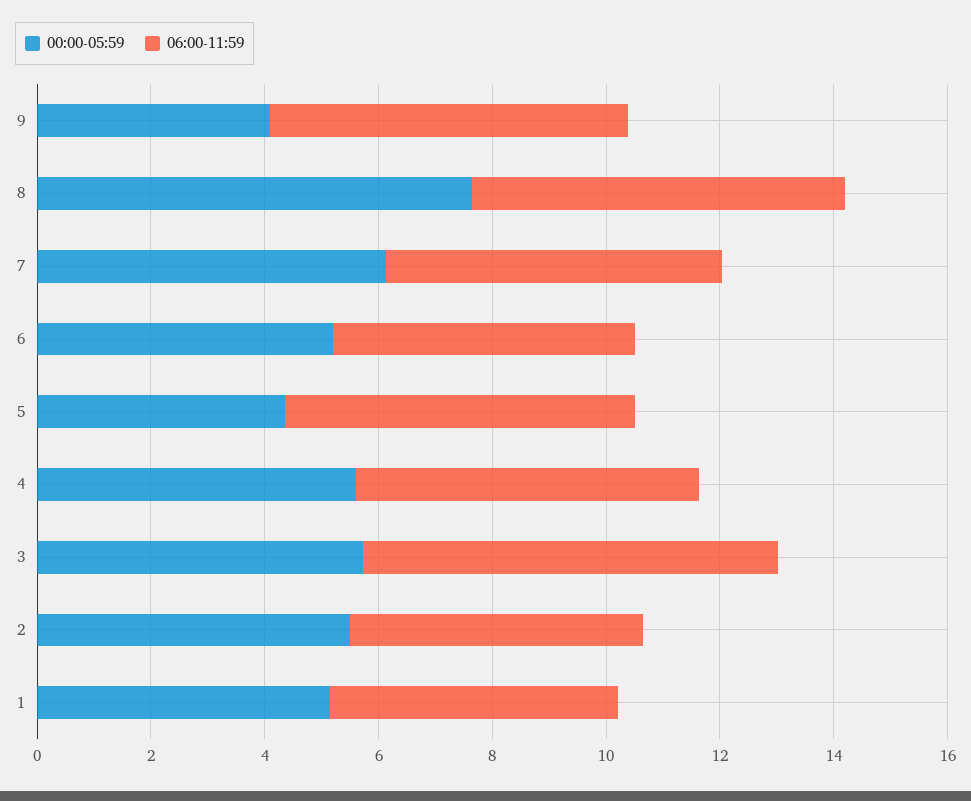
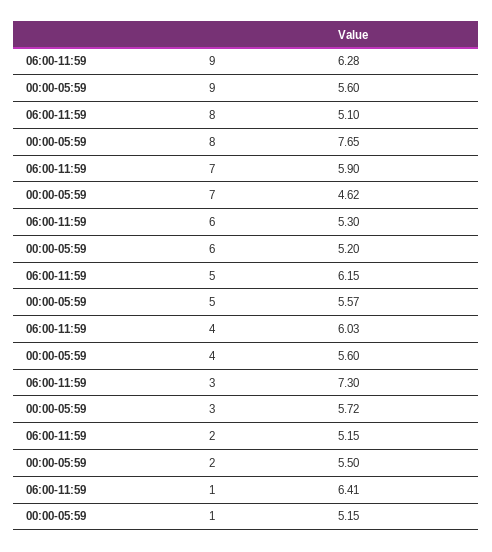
  {
    "00:00-05:59": {
-     "9": 4,
+     "9": 5.6,
      "8": 7.65,
-     "7": 6,
+     "7": 4.62,
      "6": 5.2,
-     "5": 4.5,
+     "5": 5.57,
      "4": 5.6,
      "3": 5.72,
      "2": 5.5,
      "1": 5.15
    },
    "06:00-11:59": {
      "9": 6.28,
-     "8": 6.5,
+     "8": 5.1,
      "7": 5.9,
      "6": 5.3,
      "5": 6.15,
      "4": 6.03,
      "3": 7.3,
      "2": 5.15,
-     "1": 5
+     "1": 6.41
    }
  }

